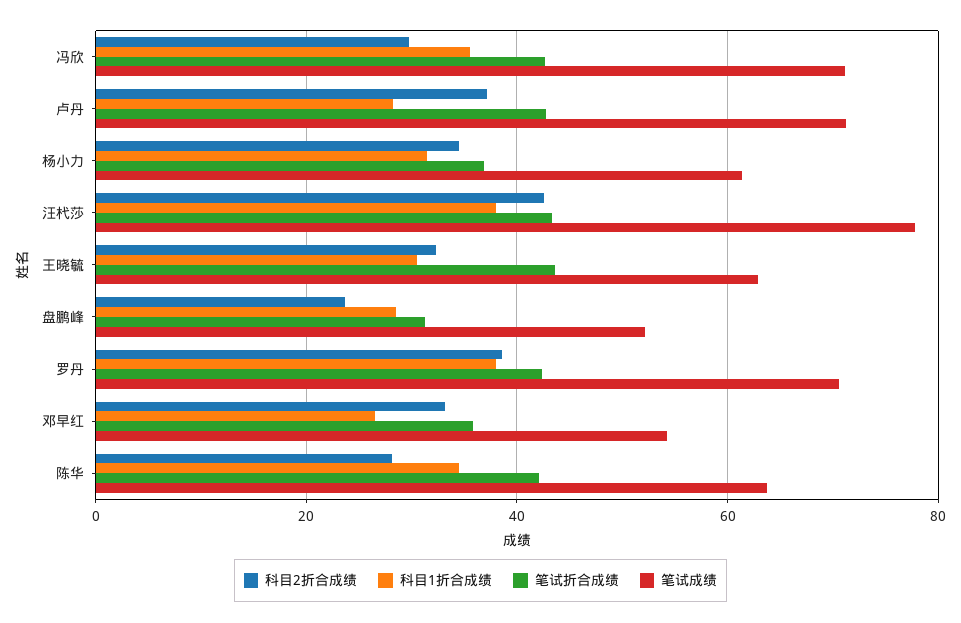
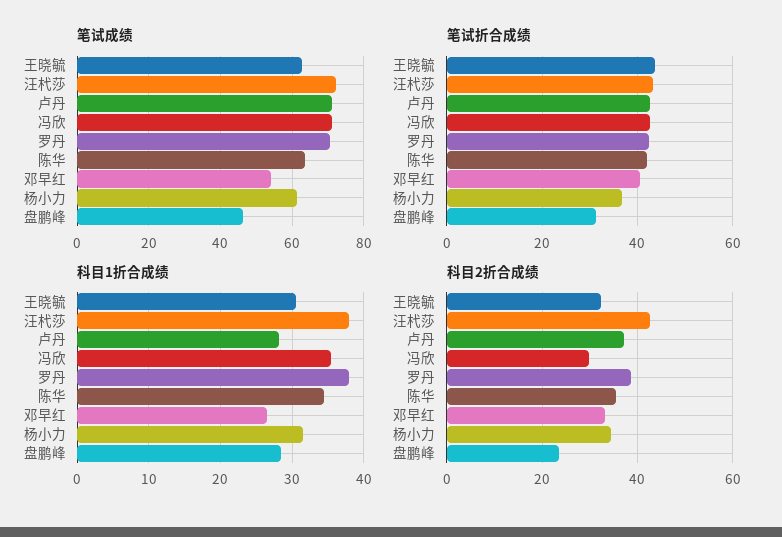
  {
    "科目2折合成绩": {
      "冯欣": 30,
      "卢丹": 38,
      "杨小力": 34,
      "汪杙莎": 42,
      "王晓毓": 32,
      "盘鹏峰": 24,
      "罗丹": 38,
      "邓早红": 34,
-     "陈华": 28
+     "陈华": 36
    },
    "科目1折合成绩": {
      "冯欣": 36,
      "卢丹": 28,
      "杨小力": 32,
      "汪杙莎": 38,
      "王晓毓": 31,
      "盘鹏峰": 29,
      "罗丹": 38,
      "邓早红": 27,
      "陈华": 35
    },
    "笔试折合成绩": {
      "冯欣": 42,
      "卢丹": 42,
      "杨小力": 36,
      "汪杙莎": 44,
      "王晓毓": 44,
      "盘鹏峰": 32,
      "罗丹": 42,
-     "邓早红": 36,
+     "邓早红": 40,
      "陈华": 42
    },
    "笔试成绩": {
      "冯欣": 72,
      "卢丹": 72,
      "杨小力": 62,
-     "汪杙莎": 78,
+     "汪杙莎": 72,
      "王晓毓": 62,
-     "盘鹏峰": 52,
+     "盘鹏峰": 46,
      "罗丹": 70,
      "邓早红": 54,
      "陈华": 64
    }
  }

